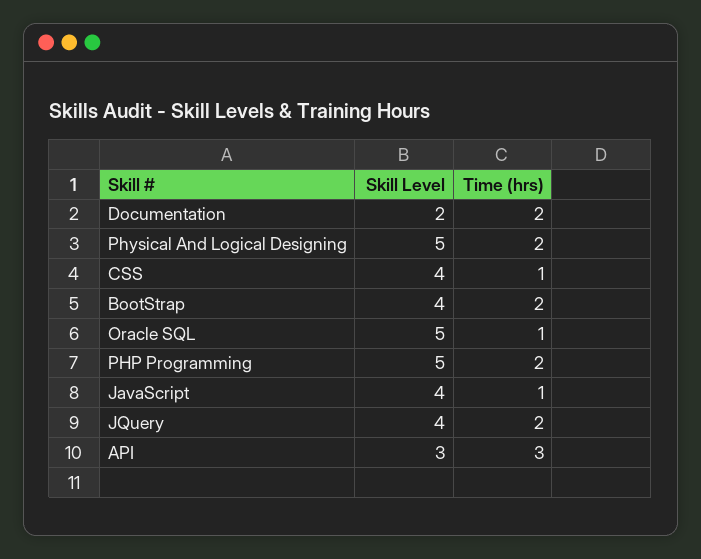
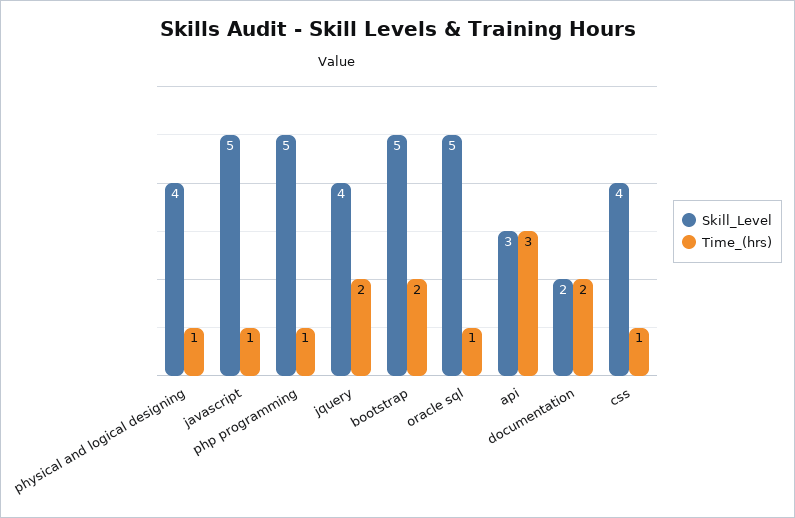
  {
    "Skill Level": {
      "Documentation": 2,
-     "Physical And Logical Designing": 5,
+     "Physical And Logical Designing": 4,
      "CSS": 4,
-     "BootStrap": 4,
+     "BootStrap": 5,
      "Oracle SQL": 5,
      "PHP Programming": 5,
-     "JavaScript": 4,
+     "JavaScript": 5,
      "JQuery": 4,
      "API": 3
    },
    "Time (hrs)": {
      "Documentation": 2,
-     "Physical And Logical Designing": 2,
+     "Physical And Logical Designing": 1,
      "CSS": 1,
      "BootStrap": 2,
      "Oracle SQL": 1,
-     "PHP Programming": 2,
+     "PHP Programming": 1,
      "JavaScript": 1,
      "JQuery": 2,
      "API": 3
    }
  }

